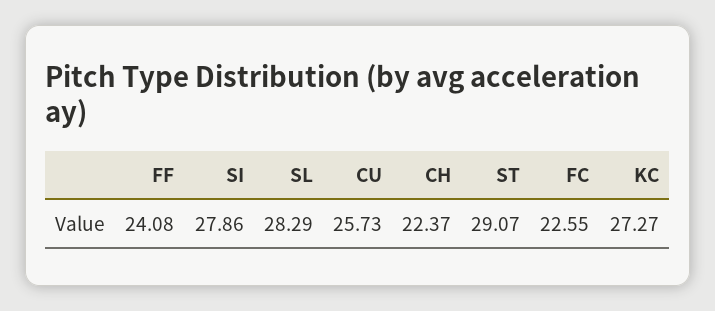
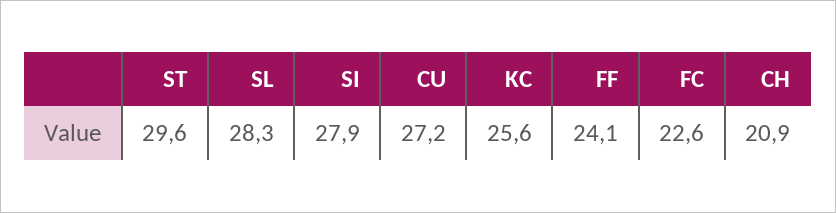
  {
    "FF": 24.08,
    "SI": 27.86,
    "SL": 28.29,
-   "CU": 25.73,
+   "CU": 27.2,
-   "CH": 22.37,
+   "CH": 20.9,
-   "ST": 29.07,
+   "ST": 29.6,
    "FC": 22.55,
-   "KC": 27.27
+   "KC": 25.6
  }

